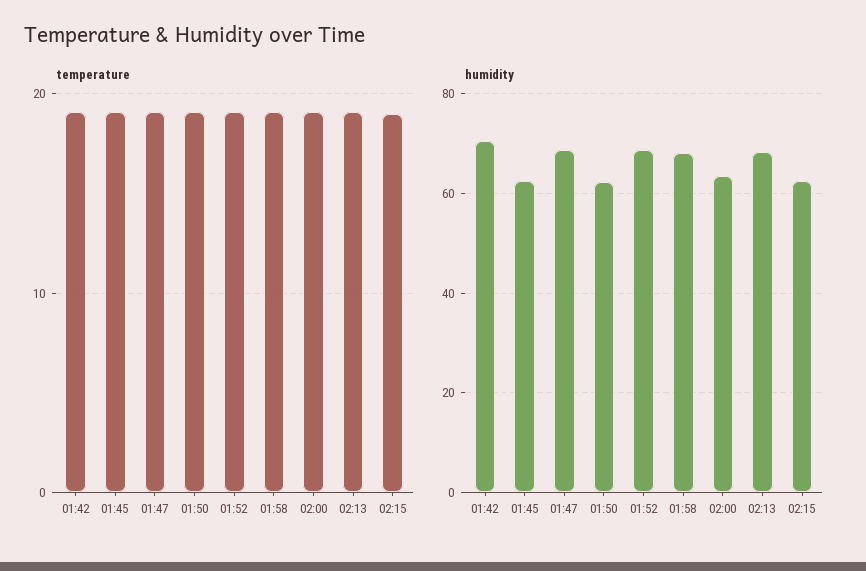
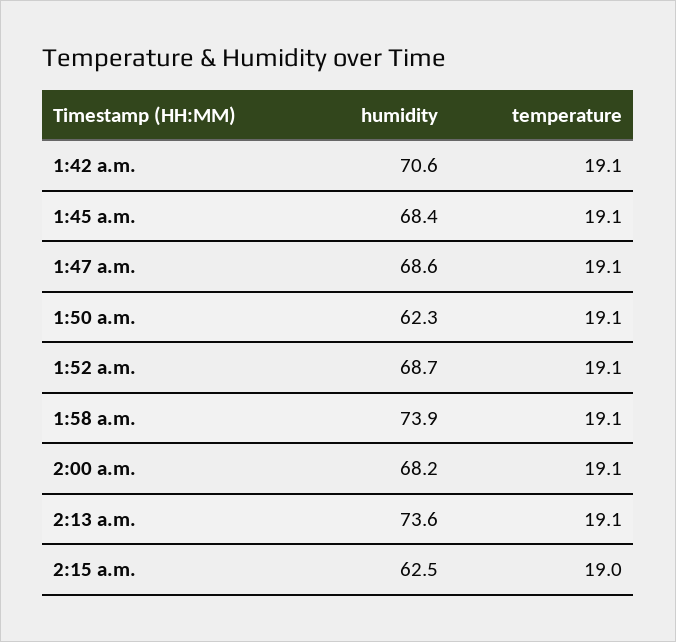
  {
    "temperature": {
      "01:42": 19.1,
      "01:45": 19.1,
      "01:47": 19.1,
      "01:50": 19.1,
      "01:52": 19.1,
      "01:58": 19.1,
      "02:00": 19.1,
      "02:13": 19.1,
      "02:15": 19
    },
    "humidity": {
      "01:42": 70.6,
-     "01:45": 62,
+     "01:45": 68.4,
      "01:47": 68.6,
      "01:50": 62.3,
      "01:52": 68.7,
-     "01:58": 68,
+     "01:58": 73.9,
-     "02:00": 64,
+     "02:00": 68.2,
-     "02:13": 68,
+     "02:13": 73.6,
      "02:15": 62.5
    }
  }

